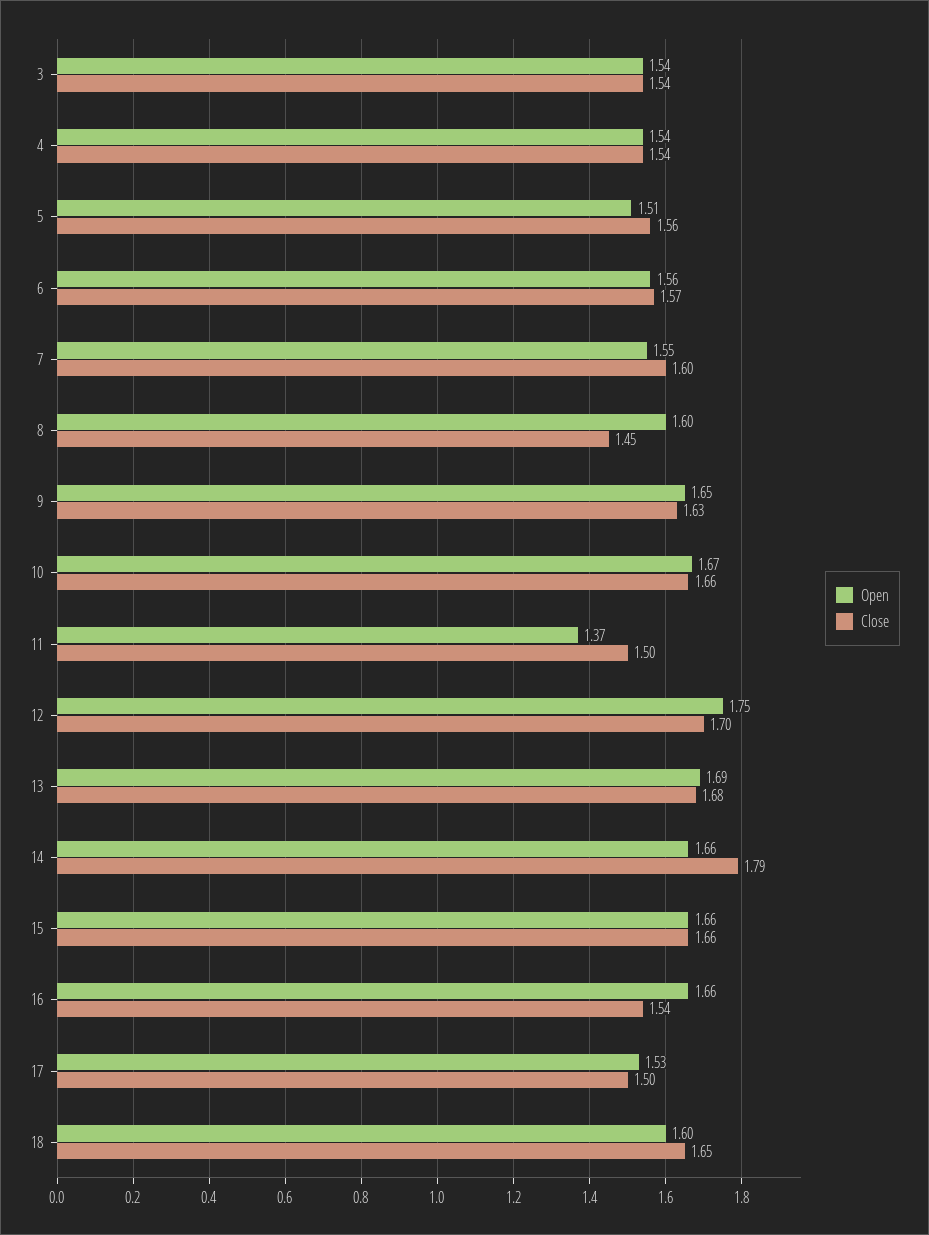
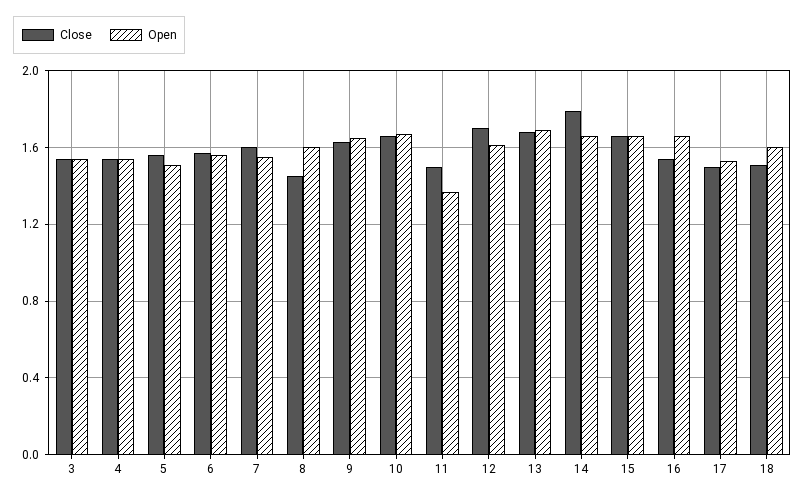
  {
    "Open": {
      "3": 1.54,
      "4": 1.54,
      "5": 1.51,
      "6": 1.56,
      "7": 1.55,
      "8": 1.6,
      "9": 1.65,
      "10": 1.67,
      "11": 1.37,
-     "12": 1.75,
+     "12": 1.6,
      "13": 1.69,
      "14": 1.66,
      "15": 1.66,
      "16": 1.66,
      "17": 1.53,
      "18": 1.6
    },
    "Close": {
      "3": 1.54,
      "4": 1.54,
      "5": 1.56,
      "6": 1.57,
      "7": 1.6,
      "8": 1.45,
      "9": 1.63,
      "10": 1.66,
      "11": 1.5,
      "12": 1.7,
      "13": 1.68,
      "14": 1.79,
      "15": 1.66,
      "16": 1.54,
      "17": 1.5,
-     "18": 1.65
+     "18": 1.5
    }
  }

